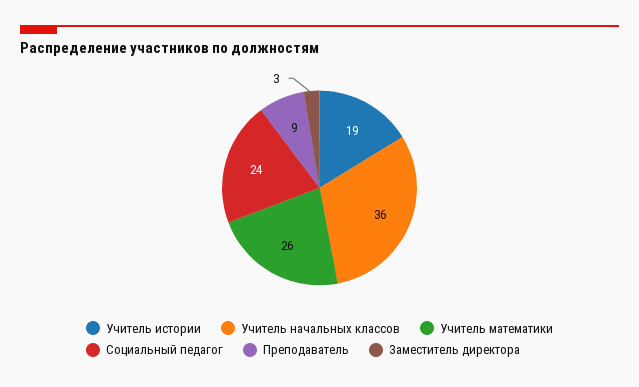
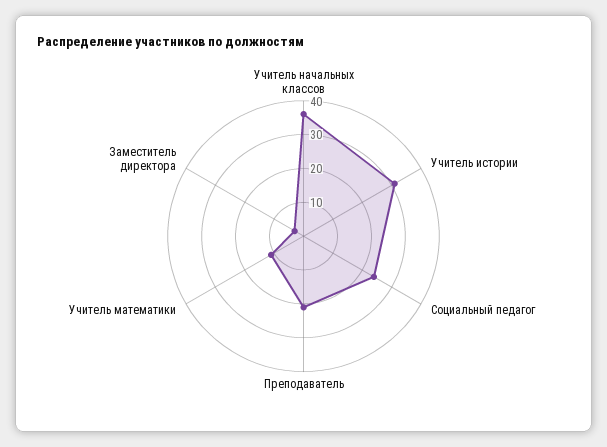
  {
-   "Учитель истории": 19,
+   "Учитель истории": 30,
    "Учитель начальных классов": 36,
-   "Учитель математики": 26,
+   "Учитель математики": 10,
    "Социальный педагог": 24,
-   "Преподаватель": 9,
+   "Преподаватель": 20,
    "Заместитель директора": 3
  }

